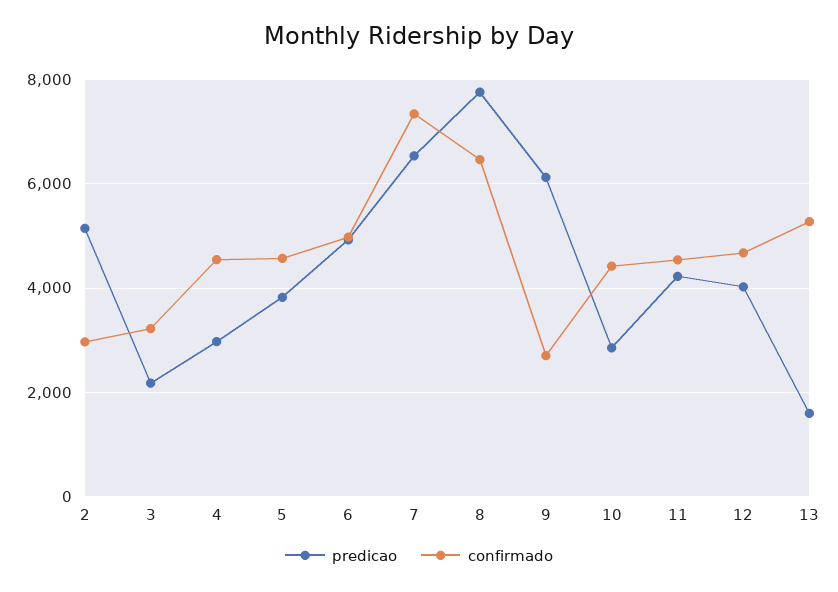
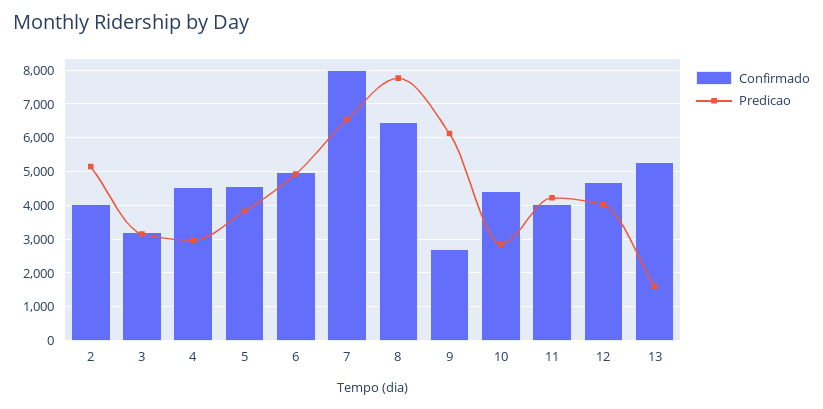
  {
    "predicao": {
      "2": 5200,
-     "3": 2200,
+     "3": 3200,
      "4": 3000,
      "5": 3800,
      "6": 5000,
      "7": 6600,
      "8": 7800,
      "9": 6200,
      "10": 2800,
      "11": 4200,
      "12": 4000,
      "13": 1600
    },
    "confirmado": {
-     "2": 3000,
+     "2": 4000,
      "3": 3200,
      "4": 4600,
      "5": 4600,
      "6": 5000,
-     "7": 7400,
+     "7": 8000,
      "8": 6400,
      "9": 2800,
      "10": 4400,
-     "11": 4600,
+     "11": 4000,
      "12": 4600,
      "13": 5200
    }
  }

